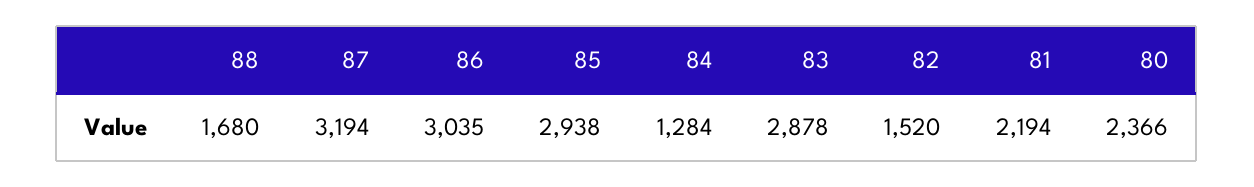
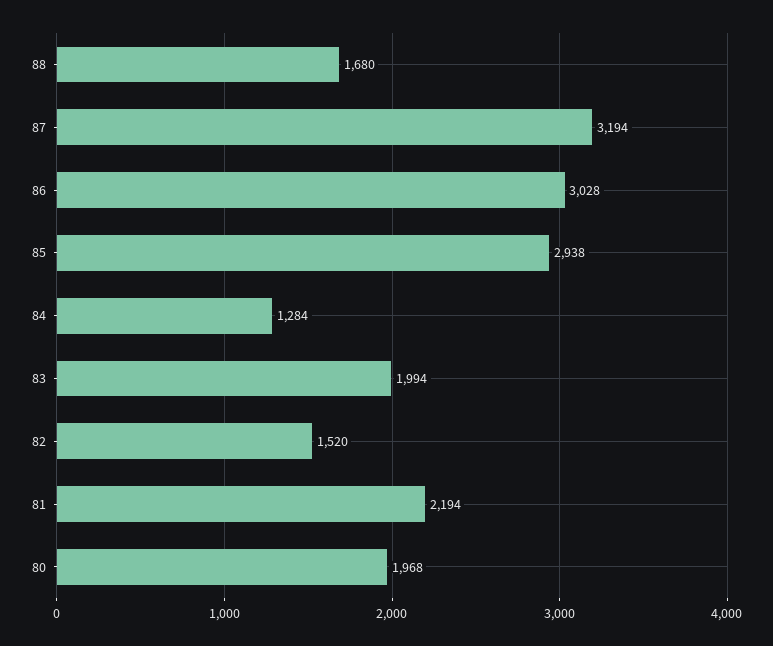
  {
    "88": 1680,
    "87": 3194,
-   "86": 3035,
+   "86": 3028,
    "85": 2938,
    "84": 1284,
-   "83": 2878,
+   "83": 1994,
    "82": 1520,
    "81": 2194,
-   "80": 2366
+   "80": 1968
  }

